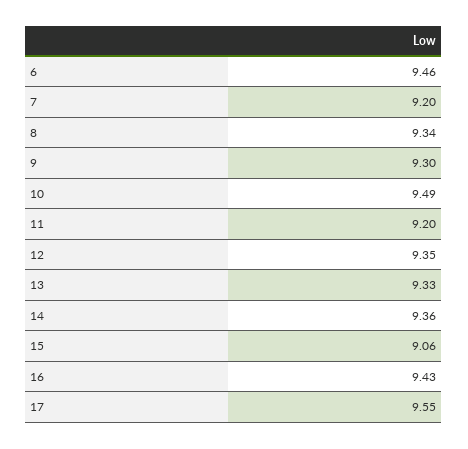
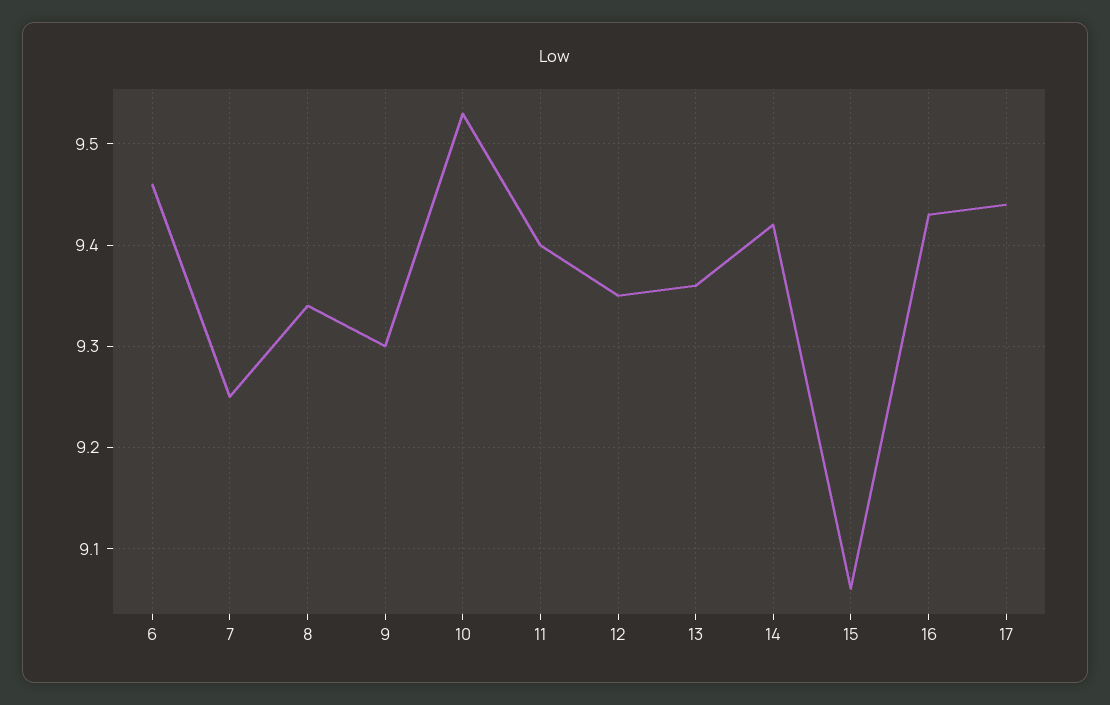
  {
    "6": 9.46,
-   "7": 9.2,
+   "7": 9.25,
    "8": 9.34,
    "9": 9.3,
-   "10": 9.49,
+   "10": 9.53,
-   "11": 9.2,
+   "11": 9.4,
    "12": 9.35,
-   "13": 9.33,
+   "13": 9.36,
-   "14": 9.36,
+   "14": 9.42,
    "15": 9.06,
    "16": 9.43,
-   "17": 9.55
+   "17": 9.44
  }

